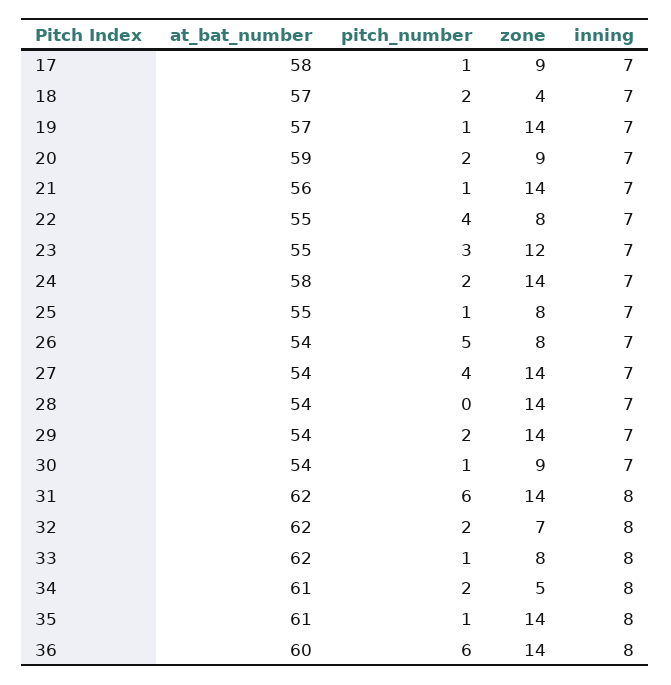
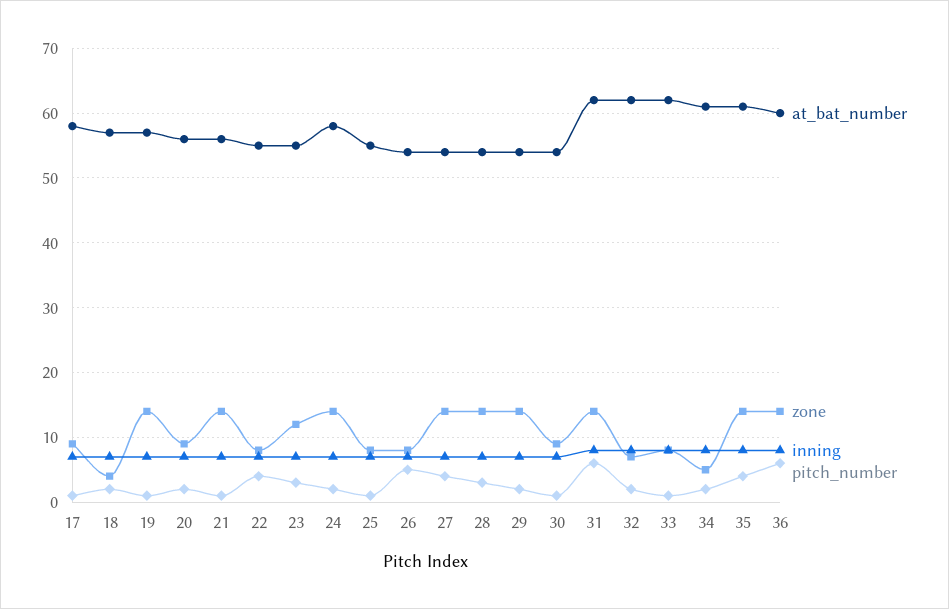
  {
    "at_bat_number": {
      "17": 58,
      "18": 57,
      "19": 57,
-     "20": 59,
+     "20": 56,
      "21": 56,
      "22": 55,
      "23": 55,
      "24": 58,
      "25": 55,
      "26": 54,
      "27": 54,
      "28": 54,
      "29": 54,
      "30": 54,
      "31": 62,
      "32": 62,
      "33": 62,
      "34": 61,
      "35": 61,
      "36": 60
    },
    "pitch_number": {
      "17": 1,
      "18": 2,
      "19": 1,
      "20": 2,
      "21": 1,
      "22": 4,
      "23": 3,
      "24": 2,
      "25": 1,
      "26": 5,
      "27": 4,
-     "28": 0,
+     "28": 3,
      "29": 2,
      "30": 1,
      "31": 6,
      "32": 2,
      "33": 1,
      "34": 2,
-     "35": 1,
+     "35": 4,
      "36": 6
    },
    "zone": {
      "17": 9,
      "18": 4,
      "19": 14,
      "20": 9,
      "21": 14,
      "22": 8,
      "23": 12,
      "24": 14,
      "25": 8,
      "26": 8,
      "27": 14,
      "28": 14,
      "29": 14,
      "30": 9,
      "31": 14,
      "32": 7,
      "33": 8,
      "34": 5,
      "35": 14,
      "36": 14
    },
    "inning": {
      "17": 7,
      "18": 7,
      "19": 7,
      "20": 7,
      "21": 7,
      "22": 7,
      "23": 7,
      "24": 7,
      "25": 7,
      "26": 7,
      "27": 7,
      "28": 7,
      "29": 7,
      "30": 7,
      "31": 8,
      "32": 8,
      "33": 8,
      "34": 8,
      "35": 8,
      "36": 8
    }
  }

